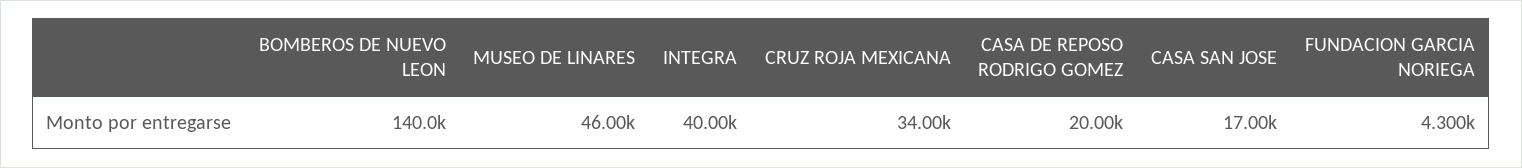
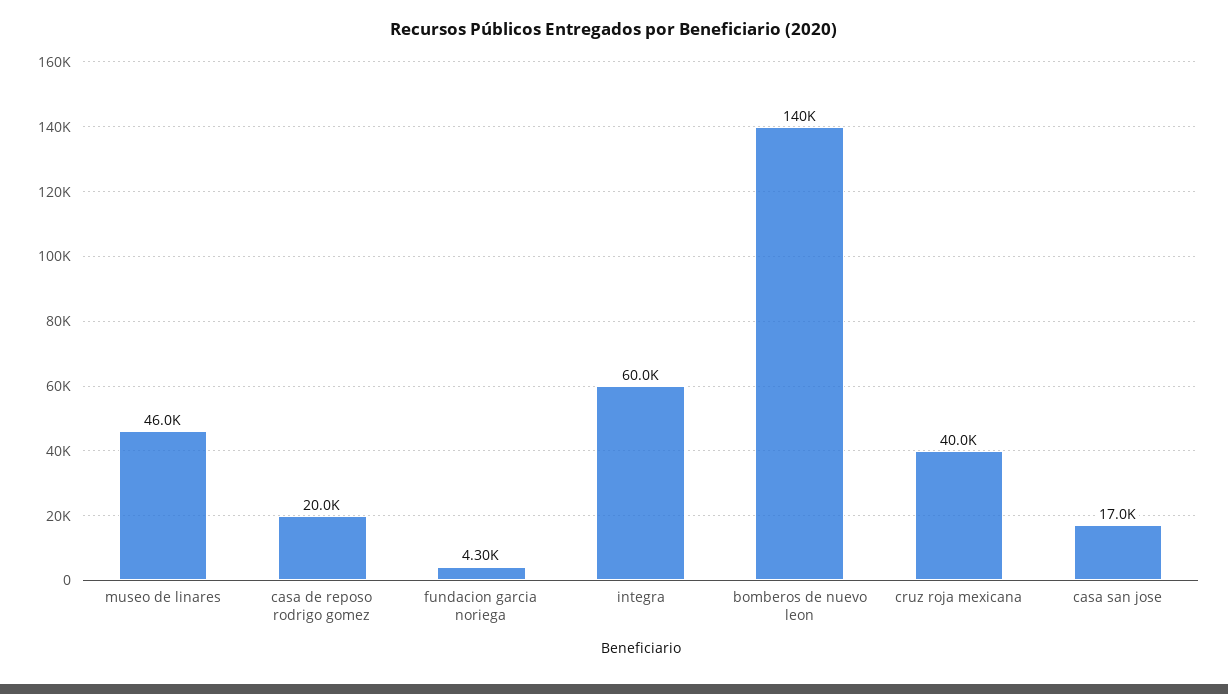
  {
    "BOMBEROS DE NUEVO LEON": 140000,
    "MUSEO DE LINARES": 46000,
-   "INTEGRA": 40000,
+   "INTEGRA": 60000,
-   "CRUZ ROJA MEXICANA": 34000,
+   "CRUZ ROJA MEXICANA": 40000,
    "CASA DE REPOSO RODRIGO GOMEZ": 20000,
    "CASA SAN JOSE": 17000,
    "FUNDACION GARCIA NORIEGA": 4300
  }

